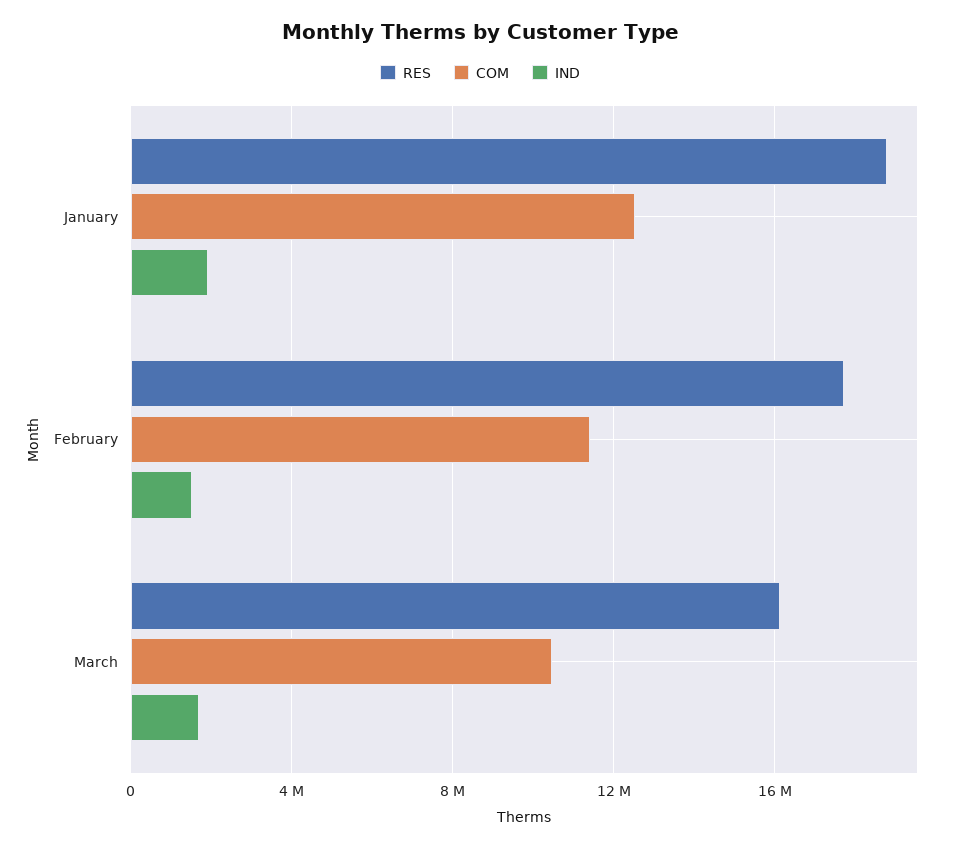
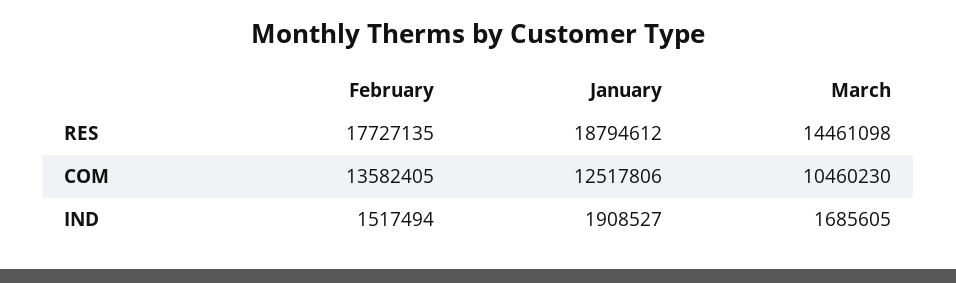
  {
    "RES": {
      "January": 18794612,
      "February": 17727135,
-     "March": 16000000
+     "March": 14461098
    },
    "COM": {
      "January": 12517806,
-     "February": 11500000,
+     "February": 13582405,
      "March": 10460230
    },
    "IND": {
      "January": 1908527,
      "February": 1517494,
      "March": 1685605
    }
  }

